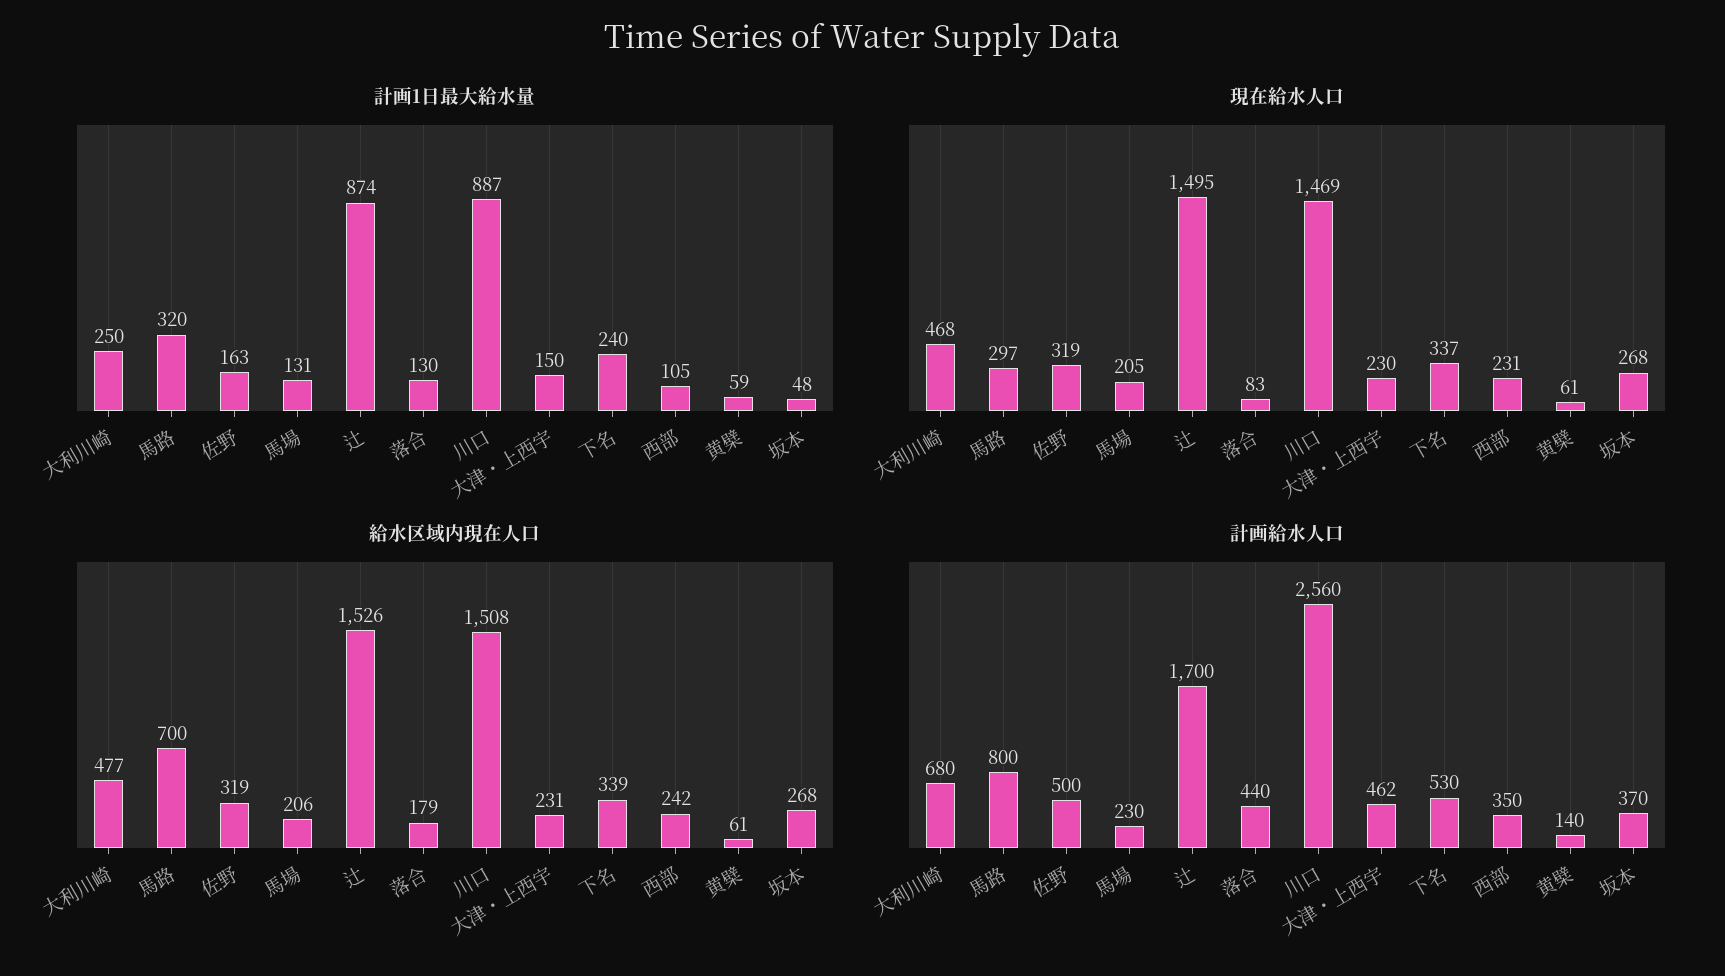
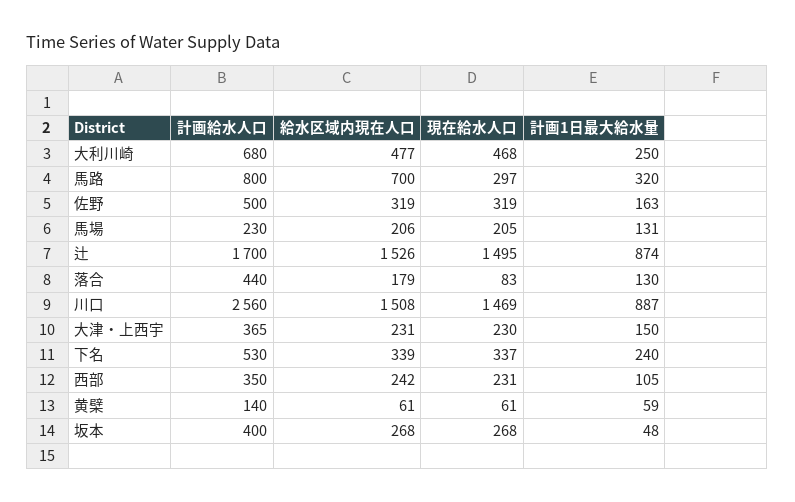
  {
    "計画1日最大給水量": {
      "大利川崎": 250,
      "馬路": 320,
      "佐野": 163,
      "馬場": 131,
      "辻": 874,
      "落合": 130,
      "川口": 887,
      "大津・上西宇": 150,
      "下名": 240,
      "西部": 105,
      "黄檗": 59,
      "坂本": 48
    },
    "現在給水人口": {
      "大利川崎": 468,
      "馬路": 297,
      "佐野": 319,
      "馬場": 205,
      "辻": 1495,
      "落合": 83,
      "川口": 1469,
      "大津・上西宇": 230,
      "下名": 337,
      "西部": 231,
      "黄檗": 61,
      "坂本": 268
    },
    "給水区域内現在人口": {
      "大利川崎": 477,
      "馬路": 700,
      "佐野": 319,
      "馬場": 206,
      "辻": 1526,
      "落合": 179,
      "川口": 1508,
      "大津・上西宇": 231,
      "下名": 339,
      "西部": 242,
      "黄檗": 61,
      "坂本": 268
    },
    "計画給水人口": {
      "大利川崎": 680,
      "馬路": 800,
      "佐野": 500,
      "馬場": 230,
      "辻": 1700,
      "落合": 440,
      "川口": 2560,
-     "大津・上西宇": 462,
+     "大津・上西宇": 365,
      "下名": 530,
      "西部": 350,
      "黄檗": 140,
-     "坂本": 370
+     "坂本": 400
    }
  }

